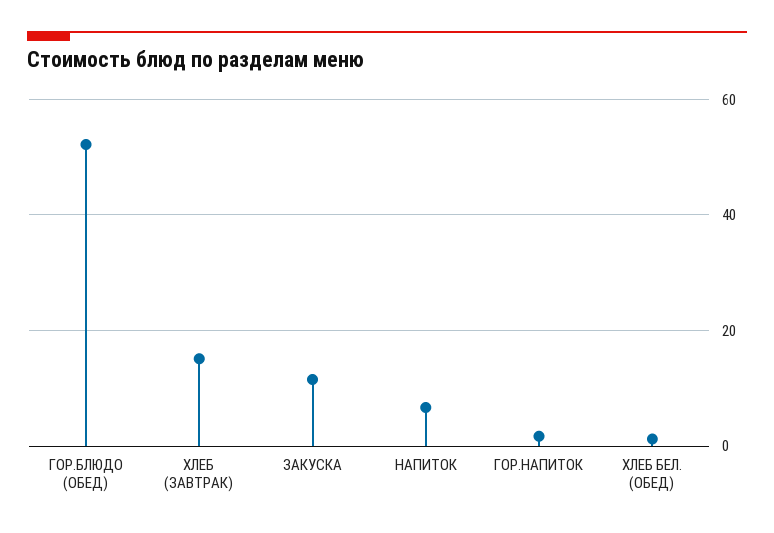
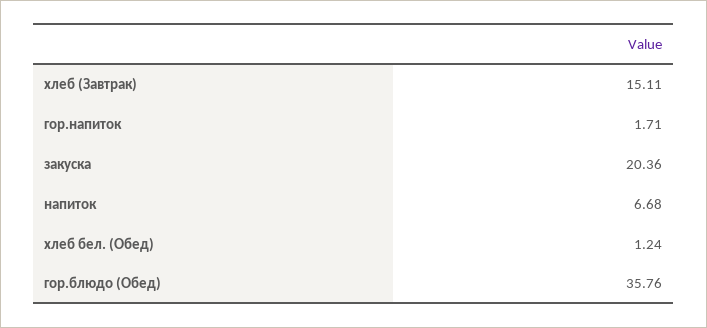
  {
-   "ГОР.БЛЮДО (ОБЕД)": 52,
+   "ГОР.БЛЮДО (ОБЕД)": 35.76,
    "ХЛЕБ (ЗАВТРАК)": 15.11,
-   "ЗАКУСКА": 12,
+   "ЗАКУСКА": 20.36,
    "НАПИТОК": 6.68,
    "ГОР.НАПИТОК": 1.71,
    "ХЛЕБ БЕЛ. (ОБЕД)": 1.24
  }

